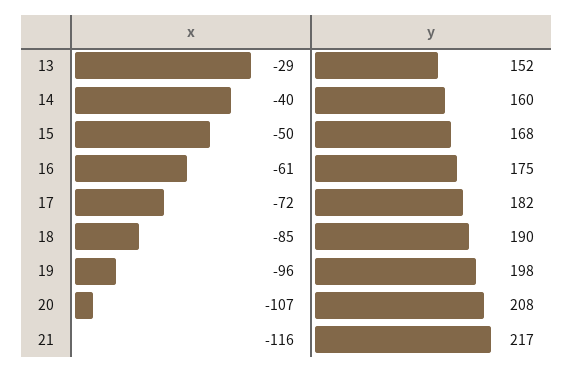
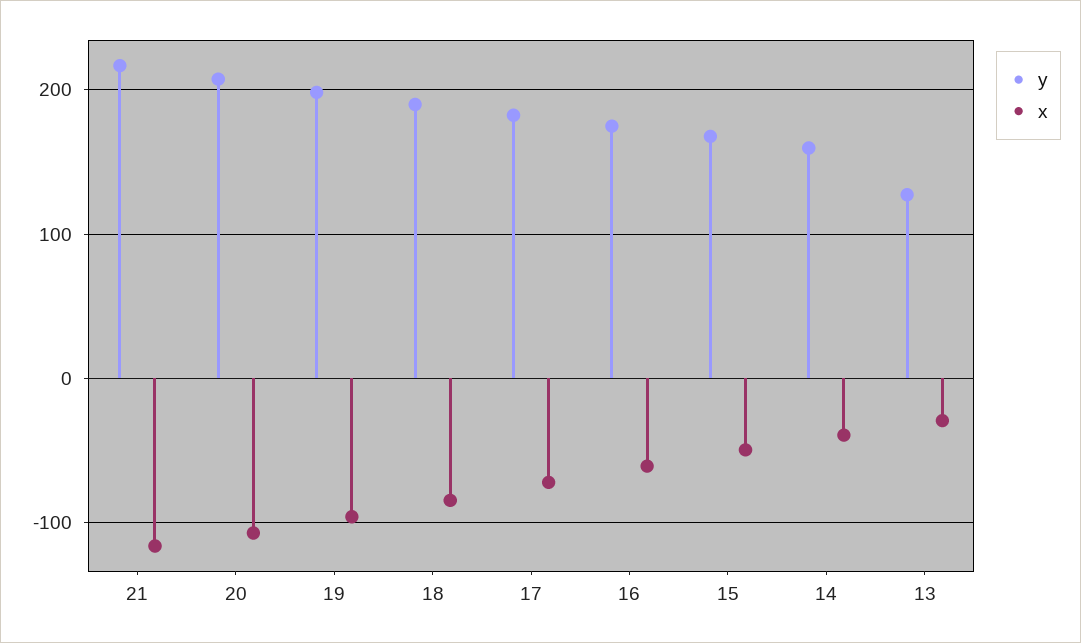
  {
    "x": {
      "13": -29,
      "14": -40,
      "15": -50,
      "16": -61,
      "17": -72,
      "18": -85,
      "19": -96,
      "20": -107,
      "21": -116
    },
    "y": {
-     "13": 152,
+     "13": 130,
      "14": 160,
      "15": 168,
      "16": 175,
      "17": 182,
      "18": 190,
      "19": 198,
      "20": 208,
      "21": 217
    }
  }

